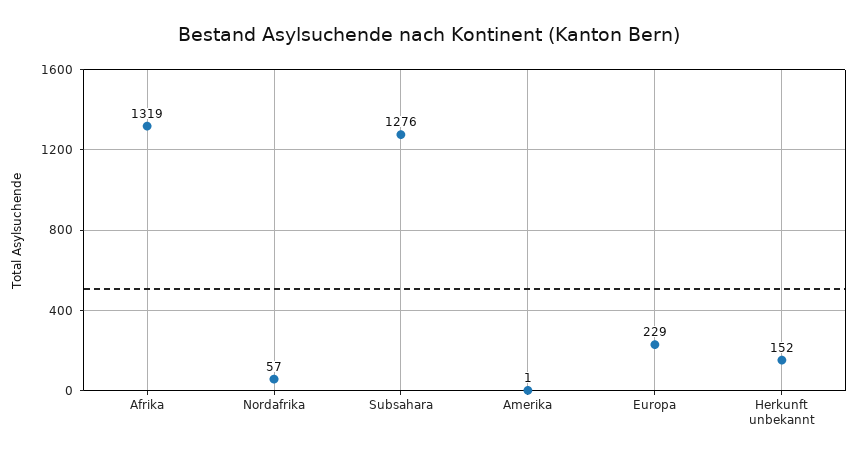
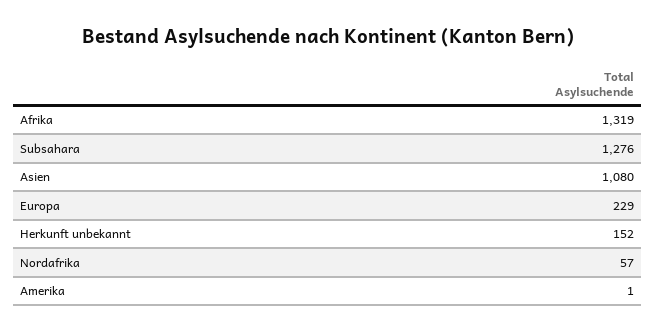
  {
    "Afrika": 1319,
    "Nordafrika": 57,
    "Subsahara": 1276,
    "Amerika": 1,
    "Europa": 229,
-   "Herkunft unbekannt": 152
+   "Herkunft unbekannt": 152,
+   "Asien": 1080
  }

